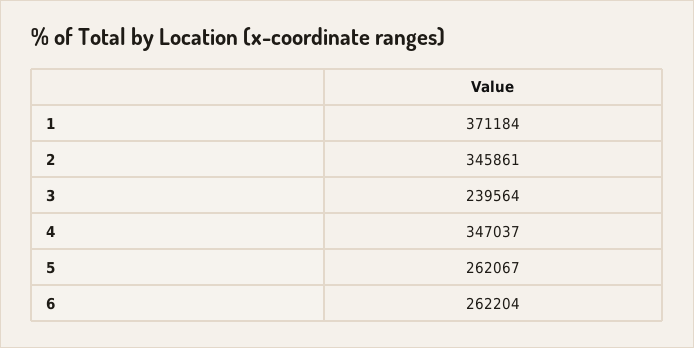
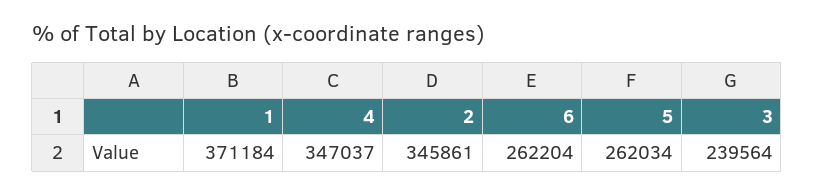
  {
    "1": 371184,
    "2": 345861,
    "3": 239564,
    "4": 347037,
-   "5": 262067,
+   "5": 262034,
    "6": 262204
  }

